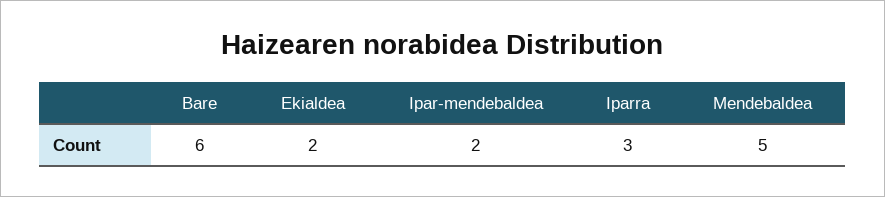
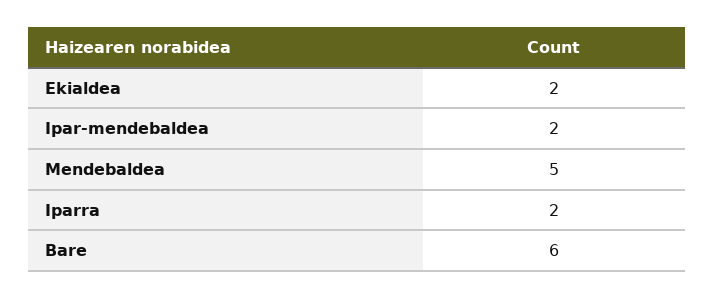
  {
    "Bare": 6,
    "Ekialdea": 2,
    "Ipar-mendebaldea": 2,
-   "Iparra": 3,
+   "Iparra": 2,
    "Mendebaldea": 5
  }

